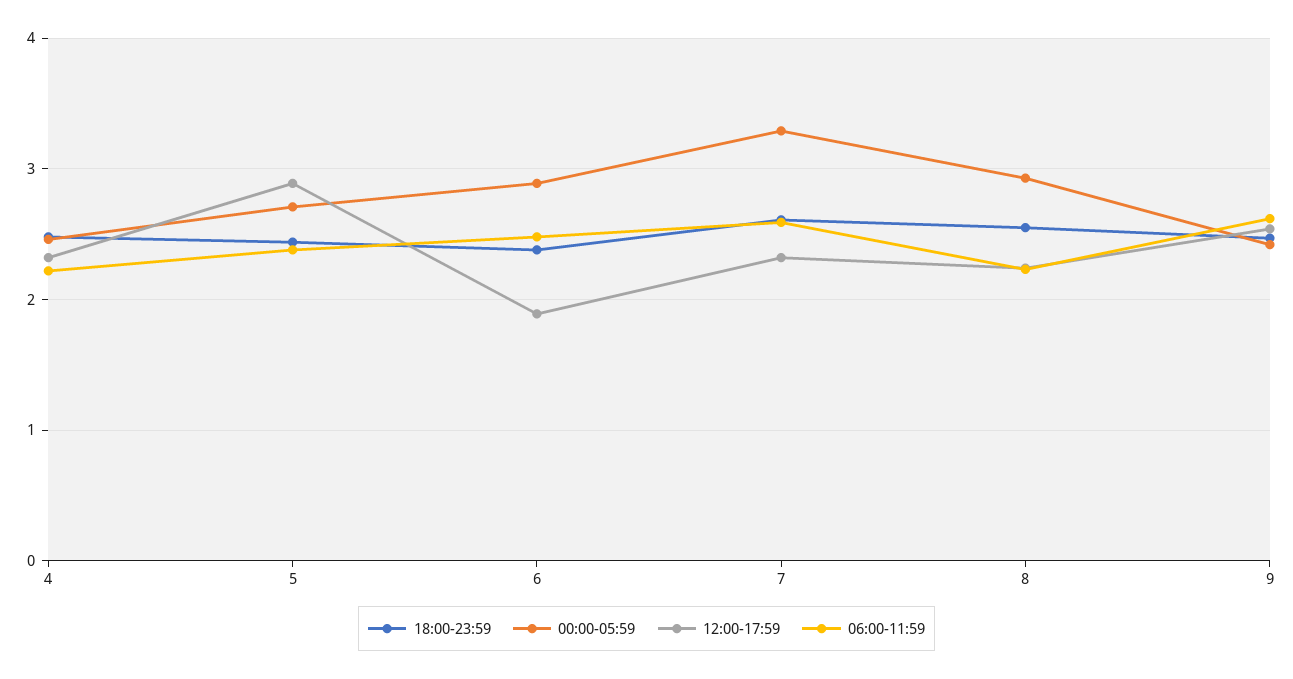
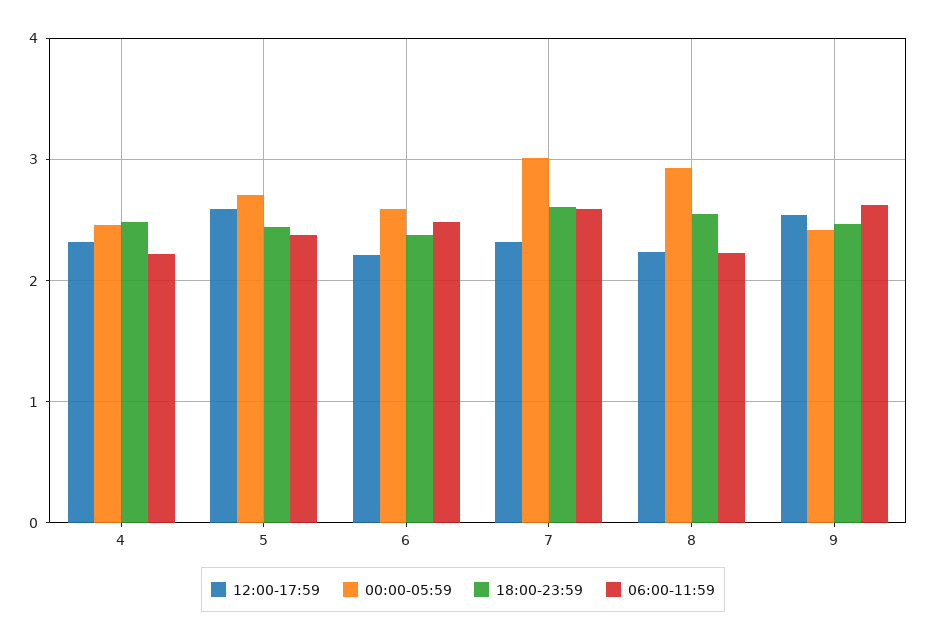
  {
    "18:00-23:59": {
      "4": 2.5,
      "5": 2.4,
      "6": 2.4,
      "7": 2.6,
      "8": 2.6,
      "9": 2.5
    },
    "00:00-05:59": {
      "4": 2.5,
      "5": 2.7,
-     "6": 2.9,
+     "6": 2.6,
-     "7": 3.3,
+     "7": 3,
      "8": 2.9,
      "9": 2.4
    },
    "12:00-17:59": {
      "4": 2.3,
-     "5": 2.9,
+     "5": 2.6,
-     "6": 1.9,
+     "6": 2.2,
      "7": 2.3,
      "8": 2.2,
      "9": 2.5
    },
    "06:00-11:59": {
      "4": 2.2,
      "5": 2.4,
      "6": 2.5,
      "7": 2.6,
      "8": 2.2,
      "9": 2.6
    }
  }

